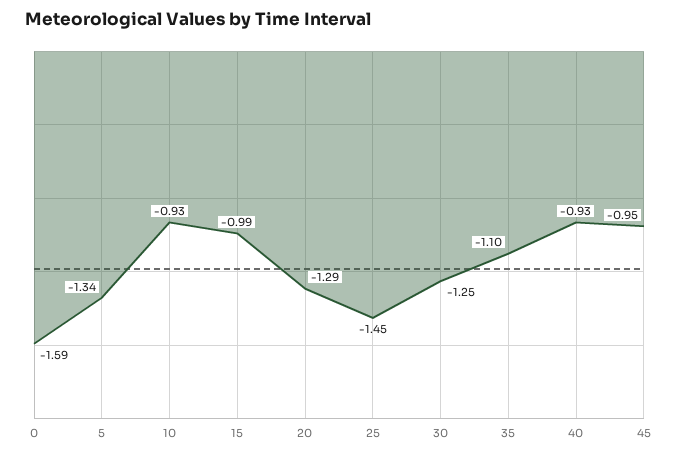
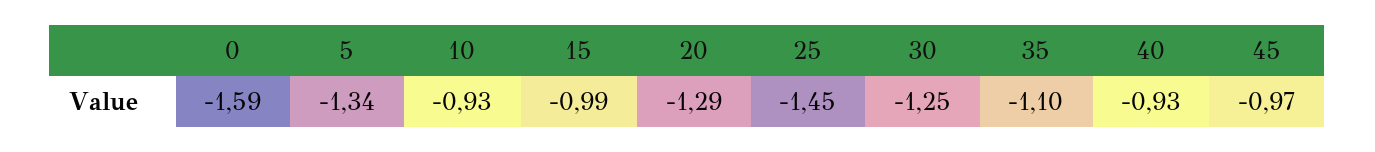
  {
    "0": -1.59,
    "5": -1.34,
    "10": -0.93,
    "15": -0.99,
    "20": -1.29,
    "25": -1.45,
    "30": -1.25,
    "35": -1.1,
    "40": -0.93,
-   "45": -0.95
+   "45": -0.97
  }

